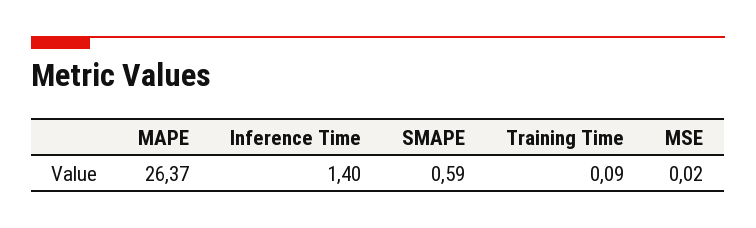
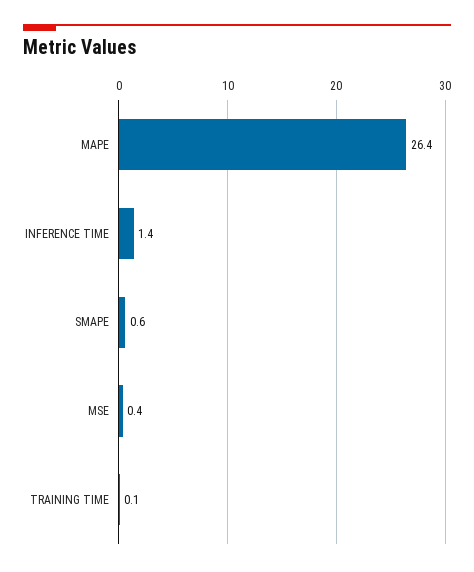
  {
    "MAPE": 26.37,
    "Inference Time": 1.4,
    "SMAPE": 0.59,
    "Training Time": 0.09,
-   "MSE": 0.02
+   "MSE": 0.4
  }

